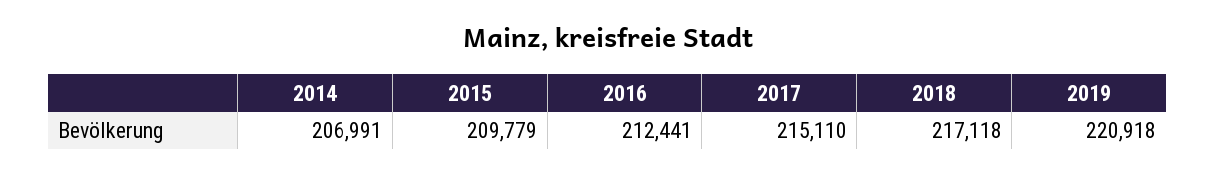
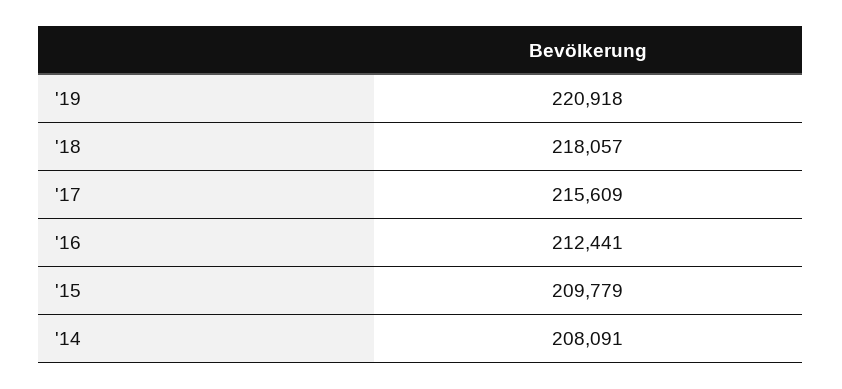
  {
-   "2014": 206991,
+   "2014": 208091,
    "2015": 209779,
    "2016": 212441,
-   "2017": 215110,
+   "2017": 215609,
-   "2018": 217118,
+   "2018": 218057,
    "2019": 220918
  }

